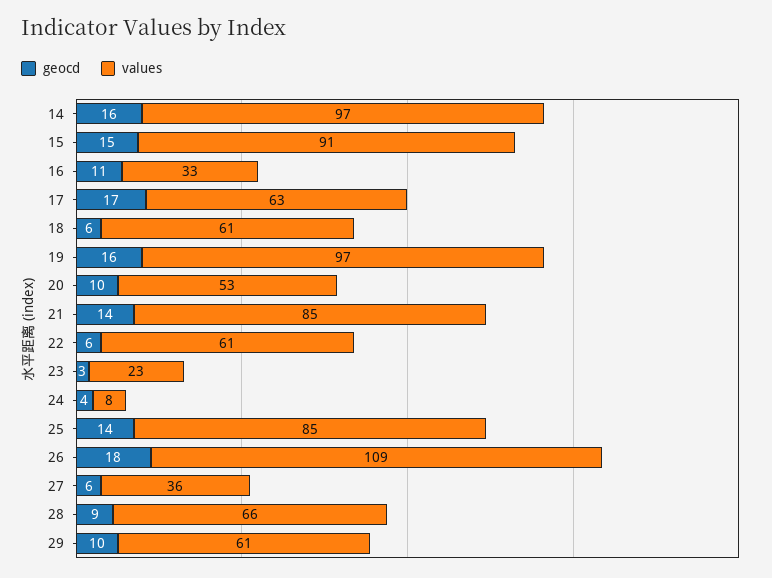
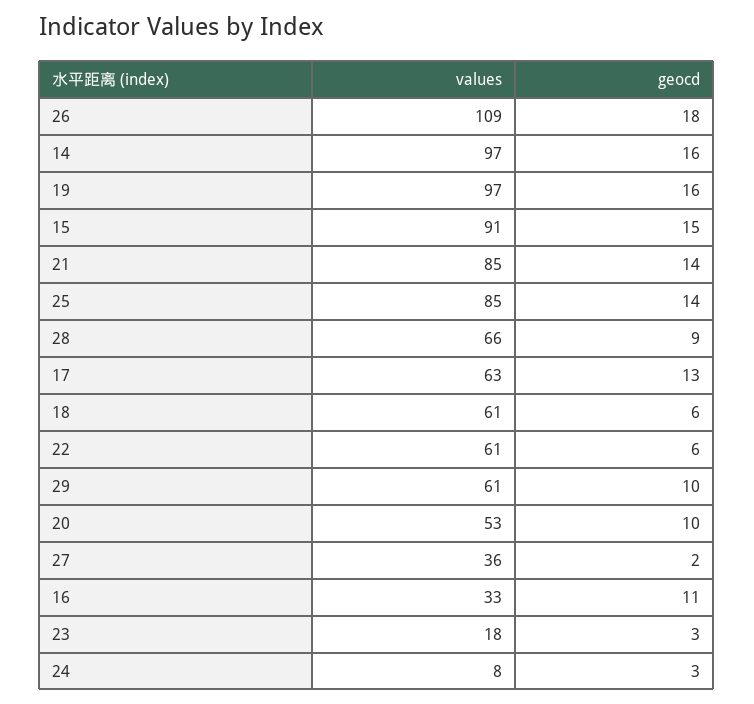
  {
    "geocd": {
      "14": 16,
      "15": 15,
      "16": 11,
-     "17": 17,
+     "17": 13,
      "18": 6,
      "19": 16,
      "20": 10,
      "21": 14,
      "22": 6,
      "23": 3,
-     "24": 4,
+     "24": 3,
      "25": 14,
      "26": 18,
-     "27": 6,
+     "27": 2,
      "28": 9,
      "29": 10
    },
    "values": {
      "14": 97,
      "15": 91,
      "16": 33,
      "17": 63,
      "18": 61,
      "19": 97,
      "20": 53,
      "21": 85,
      "22": 61,
-     "23": 23,
+     "23": 18,
      "24": 8,
      "25": 85,
      "26": 109,
      "27": 36,
      "28": 66,
      "29": 61
    }
  }

